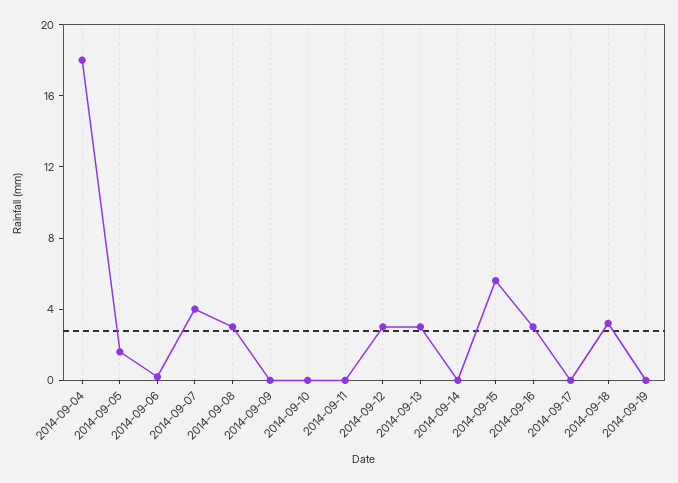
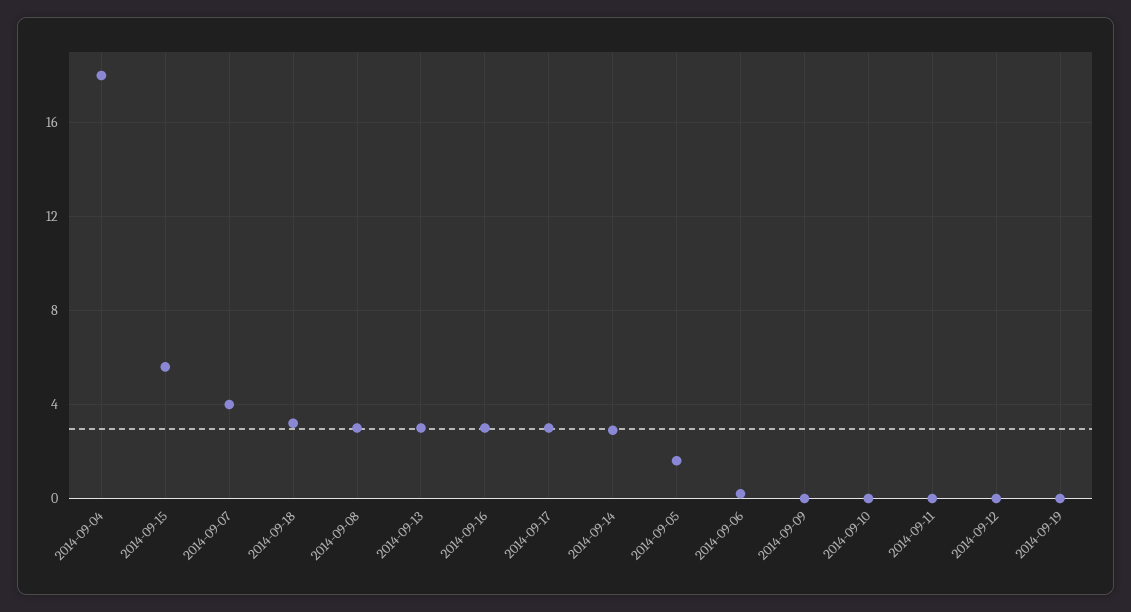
  {
    "2014-09-04": 18,
    "2014-09-05": 1.5,
    "2014-09-06": 0,
    "2014-09-07": 4,
    "2014-09-08": 3,
    "2014-09-09": 0,
    "2014-09-10": 0,
    "2014-09-11": 0,
-   "2014-09-12": 3,
+   "2014-09-12": 0,
    "2014-09-13": 3,
-   "2014-09-14": 0,
+   "2014-09-14": 3,
    "2014-09-15": 5.5,
    "2014-09-16": 3,
-   "2014-09-17": 0,
+   "2014-09-17": 3,
    "2014-09-18": 3,
    "2014-09-19": 0
  }

